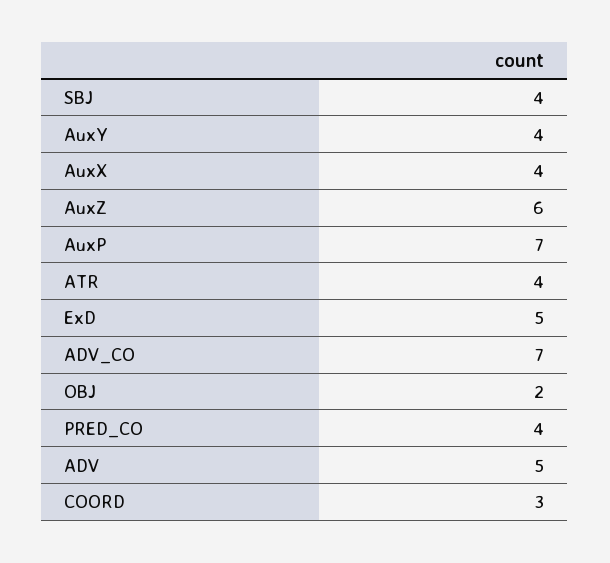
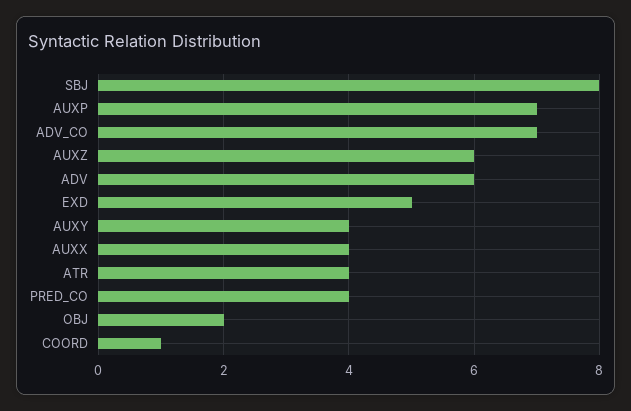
  {
-   "SBJ": 4,
+   "SBJ": 8,
    "AuxY": 4,
    "AuxX": 4,
    "AuxZ": 6,
    "AuxP": 7,
    "ATR": 4,
    "ExD": 5,
    "ADV_CO": 7,
    "OBJ": 2,
    "PRED_CO": 4,
-   "ADV": 5,
+   "ADV": 6,
-   "COORD": 3
+   "COORD": 1
  }

